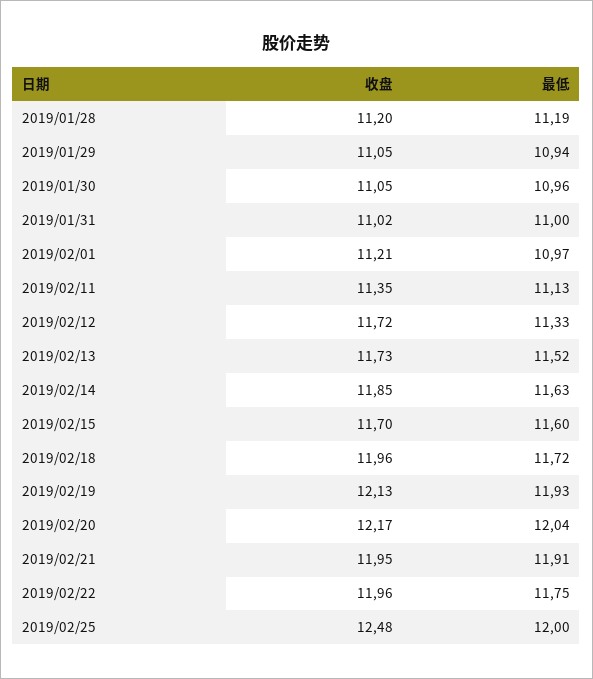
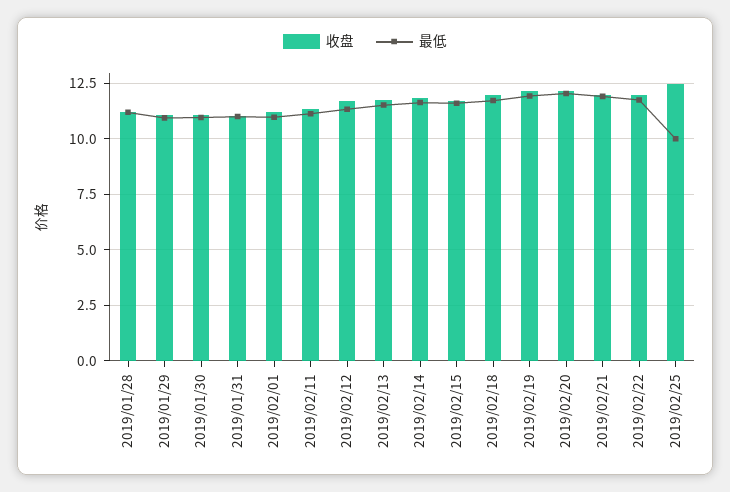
  {
    "收盘": {
      "2019/01/28": 11.2,
      "2019/01/29": 11.05,
      "2019/01/30": 11.05,
      "2019/01/31": 11.02,
      "2019/02/01": 11.21,
      "2019/02/11": 11.35,
      "2019/02/12": 11.72,
      "2019/02/13": 11.73,
      "2019/02/14": 11.85,
      "2019/02/15": 11.7,
      "2019/02/18": 11.96,
      "2019/02/19": 12.13,
      "2019/02/20": 12.17,
      "2019/02/21": 11.95,
      "2019/02/22": 11.96,
      "2019/02/25": 12.48
    },
    "最低": {
      "2019/01/28": 11.19,
      "2019/01/29": 10.94,
      "2019/01/30": 10.96,
      "2019/01/31": 11,
      "2019/02/01": 10.97,
      "2019/02/11": 11.13,
      "2019/02/12": 11.33,
      "2019/02/13": 11.52,
      "2019/02/14": 11.63,
      "2019/02/15": 11.6,
      "2019/02/18": 11.72,
      "2019/02/19": 11.93,
      "2019/02/20": 12.04,
      "2019/02/21": 11.91,
      "2019/02/22": 11.75,
-     "2019/02/25": 12
+     "2019/02/25": 10
    }
  }

